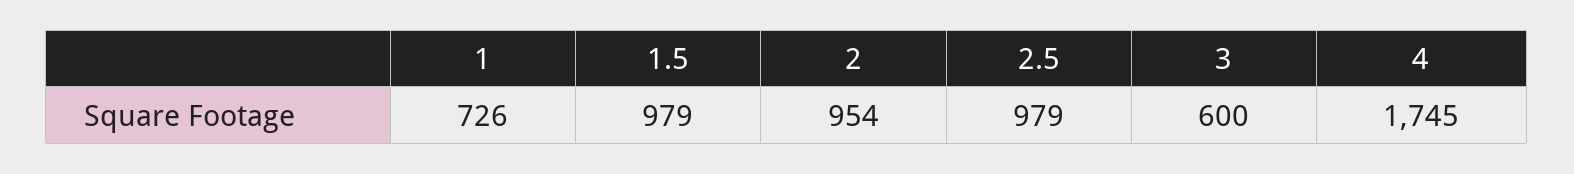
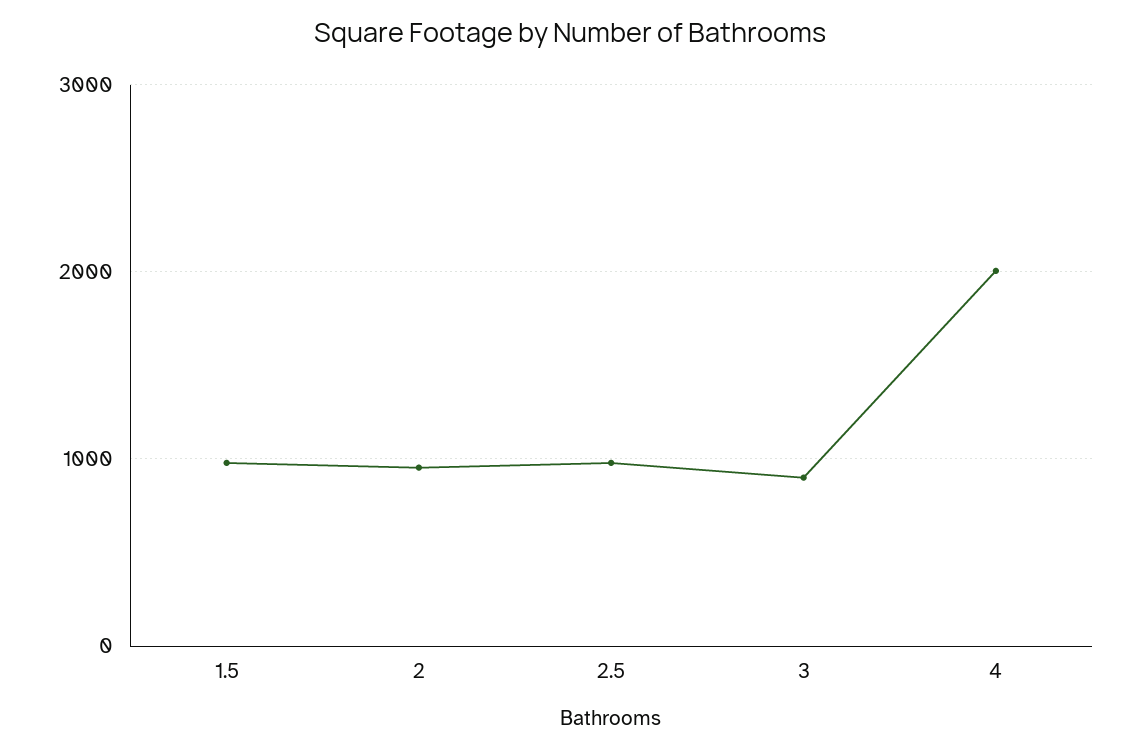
  {
-   "1": 726,
    "1.5": 979,
    "2": 954,
    "2.5": 979,
-   "3": 600,
+   "3": 900,
-   "4": 1745
+   "4": 2000
  }

